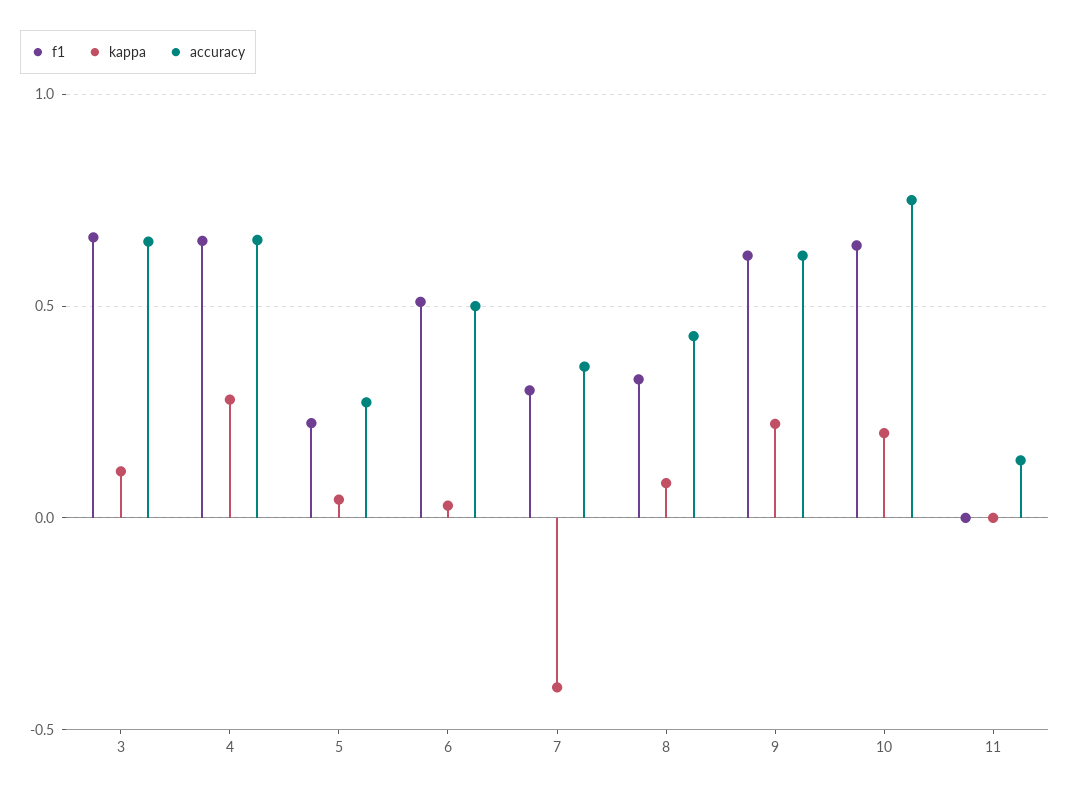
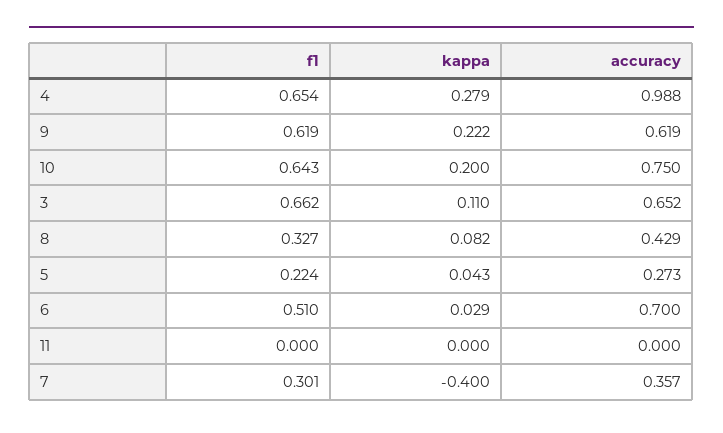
  {
    "f1": {
      "3": 0.662,
      "4": 0.654,
      "5": 0.224,
      "6": 0.51,
      "7": 0.301,
      "8": 0.327,
      "9": 0.619,
      "10": 0.643,
      "11": 0
    },
    "kappa": {
      "3": 0.11,
      "4": 0.279,
      "5": 0.043,
      "6": 0.029,
      "7": -0.4,
      "8": 0.082,
      "9": 0.222,
      "10": 0.2,
      "11": 0
    },
    "accuracy": {
      "3": 0.652,
-     "4": 0.65,
+     "4": 0.988,
      "5": 0.273,
-     "6": 0.5,
+     "6": 0.7,
      "7": 0.357,
      "8": 0.429,
      "9": 0.619,
      "10": 0.75,
-     "11": 0.15
+     "11": 0
    }
  }

